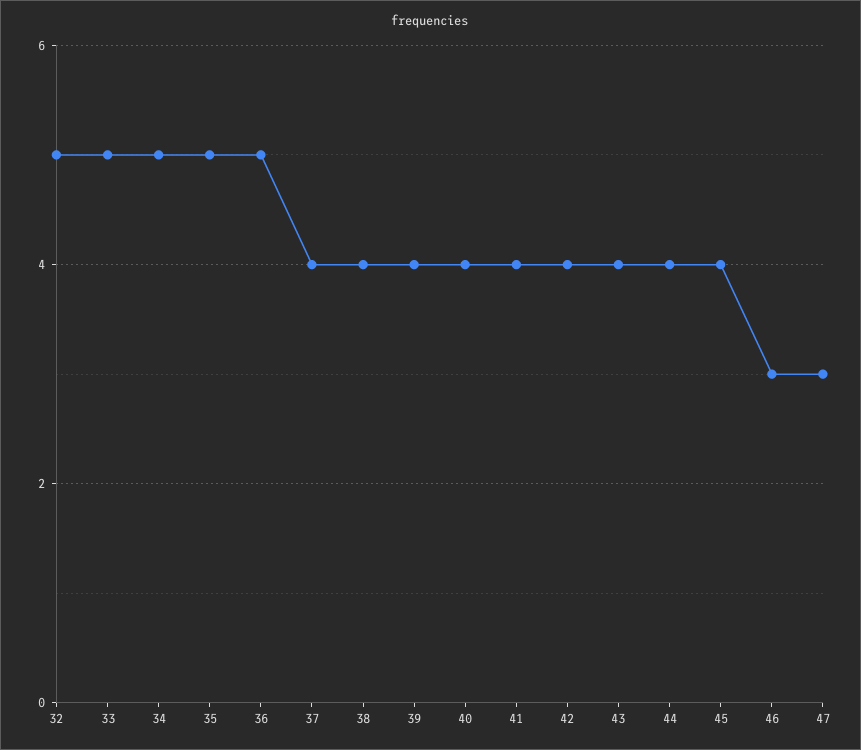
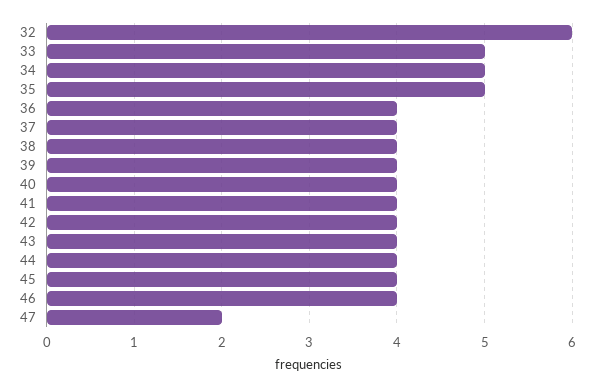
  {
-   "32": 5,
+   "32": 6,
    "33": 5,
    "34": 5,
    "35": 5,
-   "36": 5,
+   "36": 4,
    "37": 4,
    "38": 4,
    "39": 4,
    "40": 4,
    "41": 4,
    "42": 4,
    "43": 4,
    "44": 4,
    "45": 4,
-   "46": 3,
+   "46": 4,
-   "47": 3
+   "47": 2
  }

